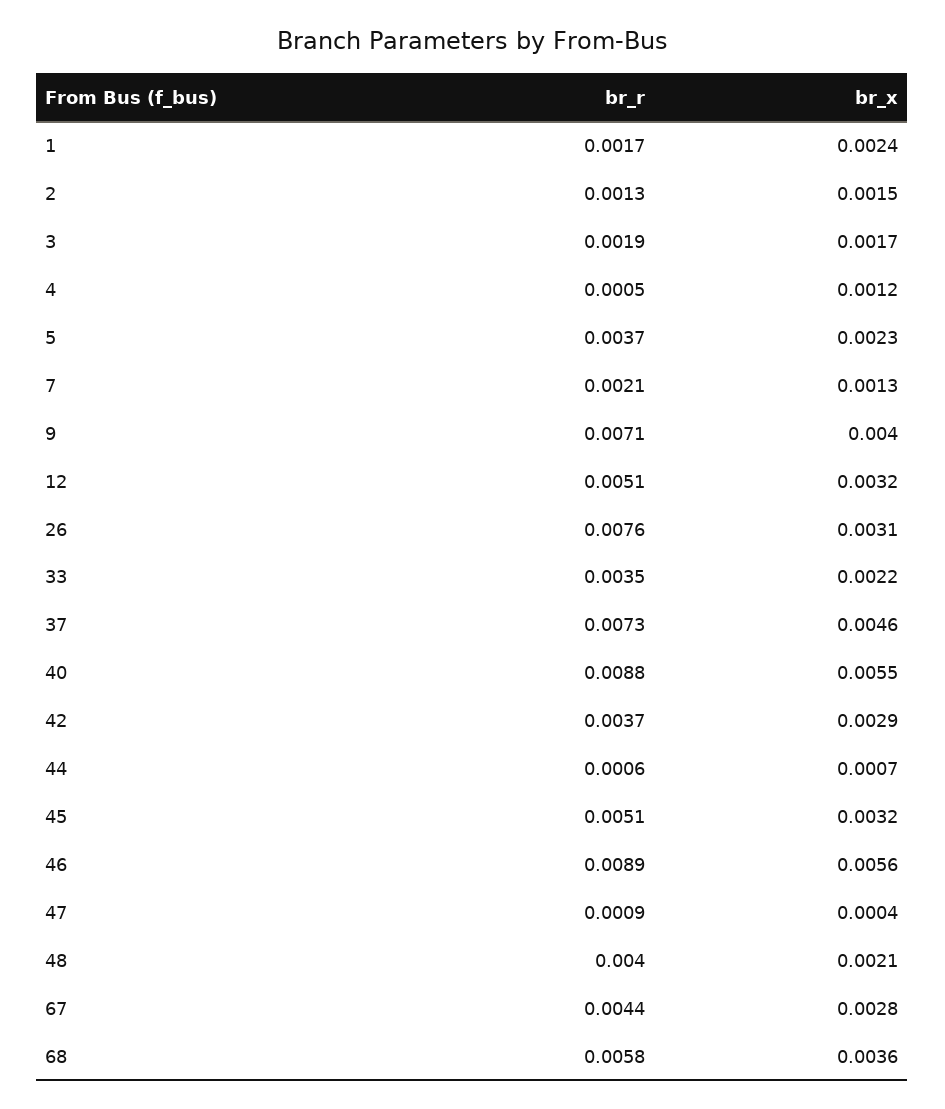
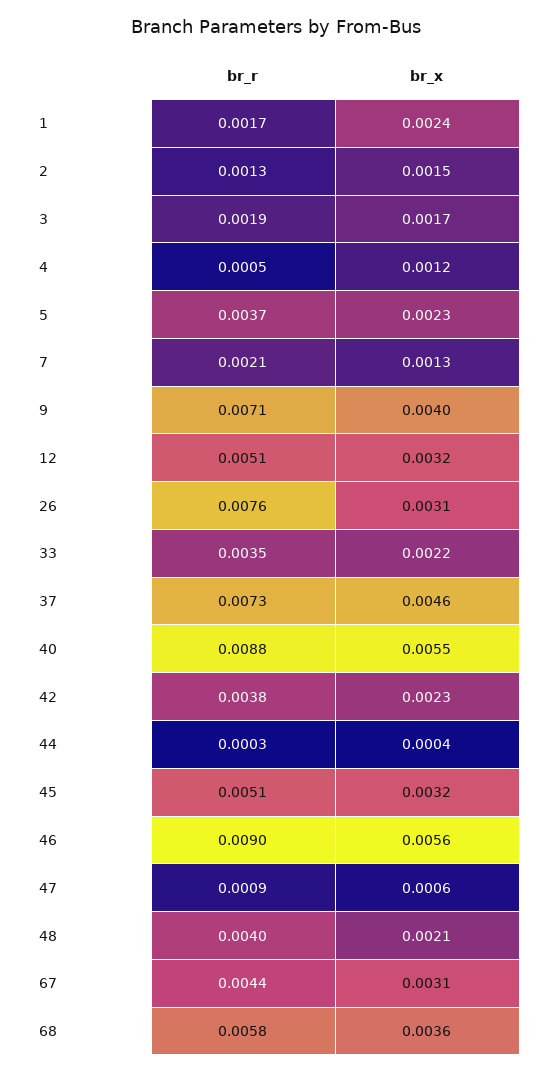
  {
    "br_r": {
      "1": 0.0017,
      "2": 0.0013,
      "3": 0.0019,
      "4": 0.0005,
      "5": 0.0037,
      "7": 0.0021,
      "9": 0.0071,
      "12": 0.0051,
      "26": 0.0076,
      "33": 0.0035,
      "37": 0.0073,
      "40": 0.0088,
-     "42": 0.0037,
+     "42": 0.0038,
-     "44": 0.0006,
+     "44": 0.0003,
      "45": 0.0051,
-     "46": 0.0089,
+     "46": 0.009,
      "47": 0.0009,
      "48": 0.004,
      "67": 0.0044,
      "68": 0.0058
    },
    "br_x": {
      "1": 0.0024,
      "2": 0.0015,
      "3": 0.0017,
      "4": 0.0012,
      "5": 0.0023,
      "7": 0.0013,
      "9": 0.004,
      "12": 0.0032,
      "26": 0.0031,
      "33": 0.0022,
      "37": 0.0046,
      "40": 0.0055,
-     "42": 0.0029,
+     "42": 0.0023,
-     "44": 0.0007,
+     "44": 0.0004,
      "45": 0.0032,
      "46": 0.0056,
-     "47": 0.0004,
+     "47": 0.0006,
      "48": 0.0021,
-     "67": 0.0028,
+     "67": 0.0031,
      "68": 0.0036
    }
  }

